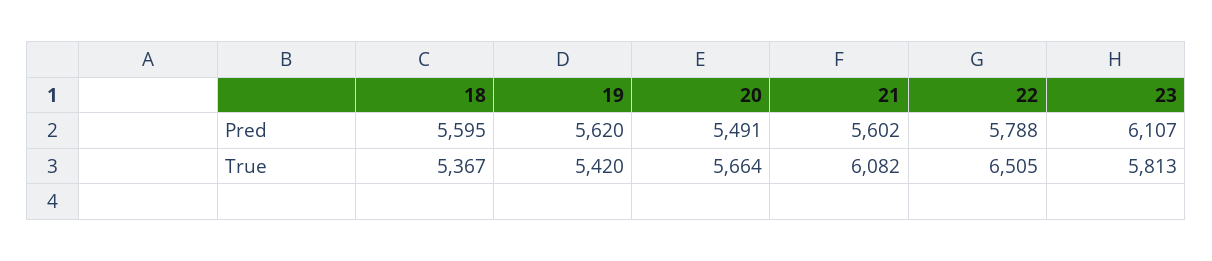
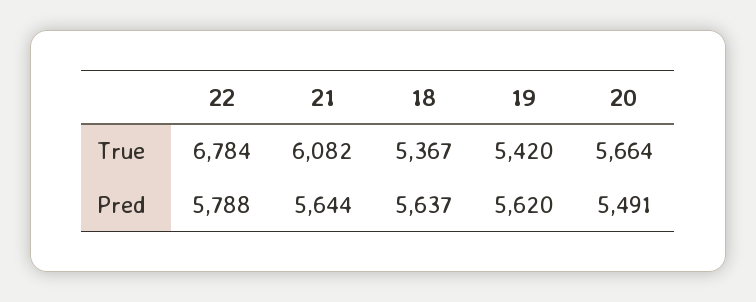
  {
    "18": {
-     "Pred": 5595,
+     "Pred": 5637,
      "True": 5367
    },
    "19": {
      "Pred": 5620,
      "True": 5420
    },
    "20": {
      "Pred": 5491,
      "True": 5664
    },
    "21": {
-     "Pred": 5602,
+     "Pred": 5644,
      "True": 6082
    },
    "22": {
      "Pred": 5788,
-     "True": 6505
+     "True": 6784
-   },
+   }
-   "23": {
-     "Pred": 6107,
-     "True": 5813
-   }
  }

